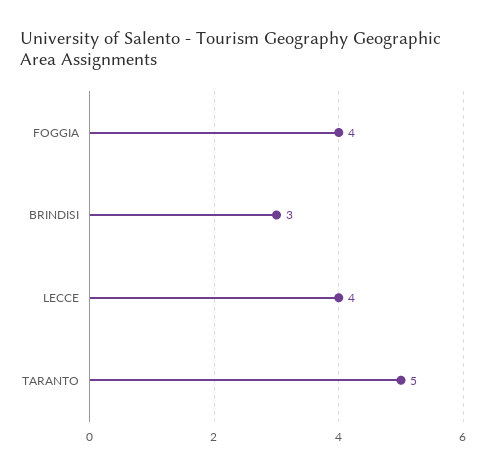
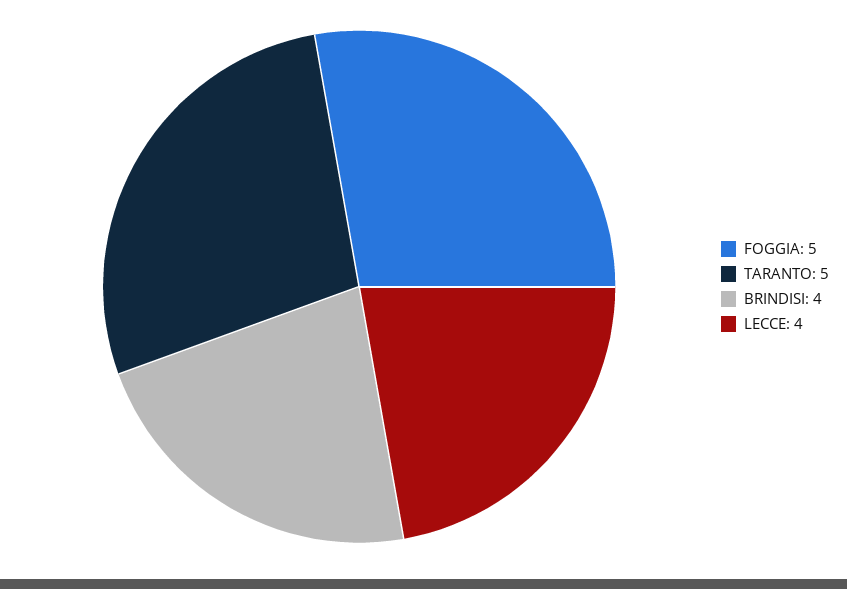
  {
-   "FOGGIA": 4,
+   "FOGGIA": 5,
-   "BRINDISI": 3,
+   "BRINDISI": 4,
    "LECCE": 4,
    "TARANTO": 5
  }

